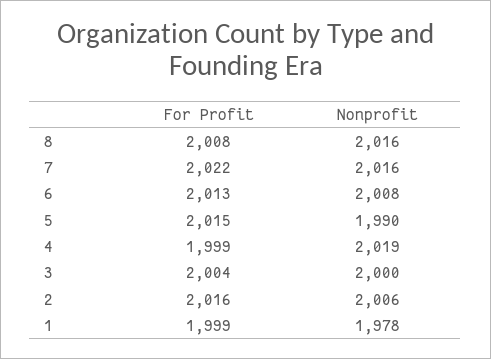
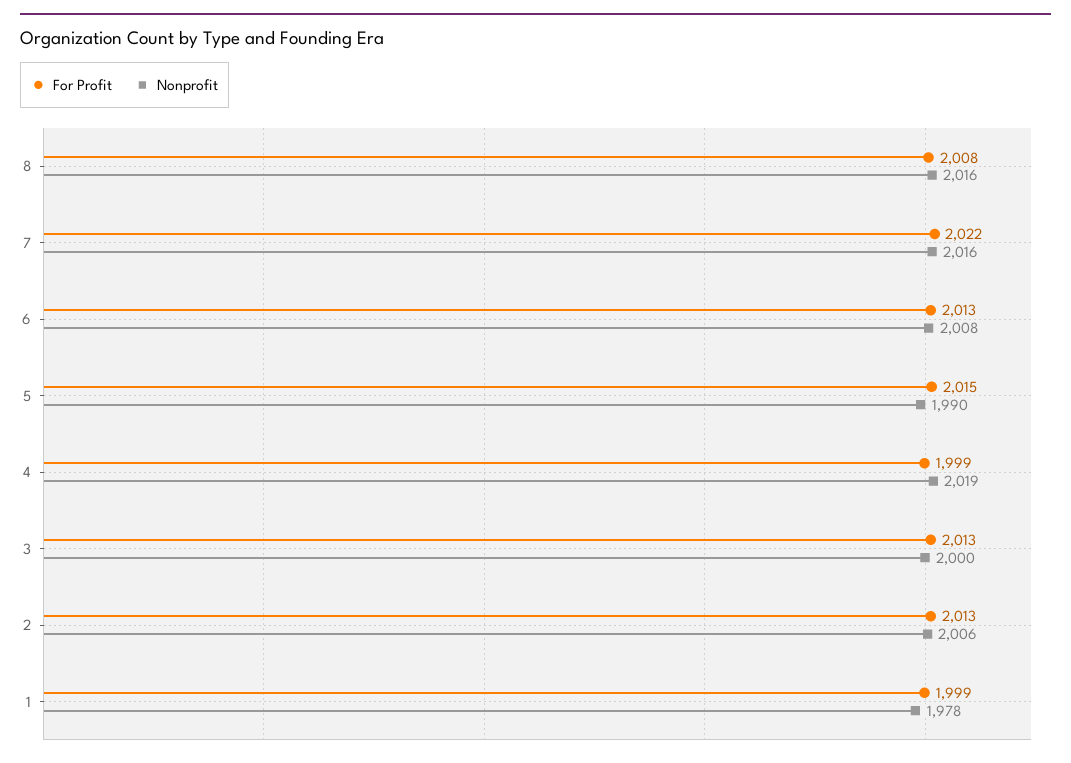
  {
    "For Profit": {
      "8": 2008,
      "7": 2022,
      "6": 2013,
      "5": 2015,
      "4": 1999,
-     "3": 2004,
+     "3": 2013,
-     "2": 2016,
+     "2": 2013,
      "1": 1999
    },
    "Nonprofit": {
      "8": 2016,
      "7": 2016,
      "6": 2008,
      "5": 1990,
      "4": 2019,
      "3": 2000,
      "2": 2006,
      "1": 1978
    }
  }

